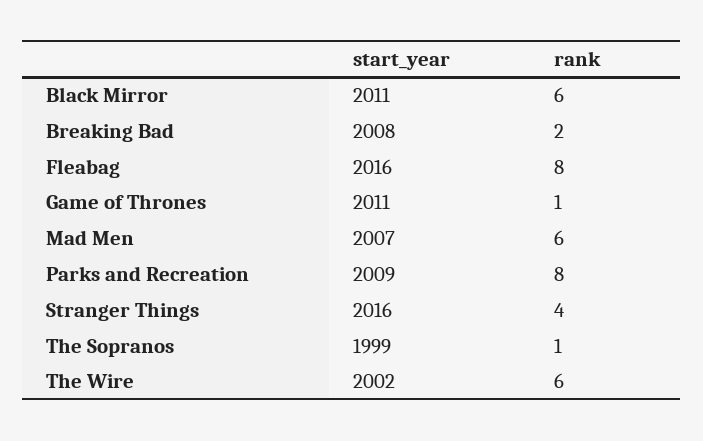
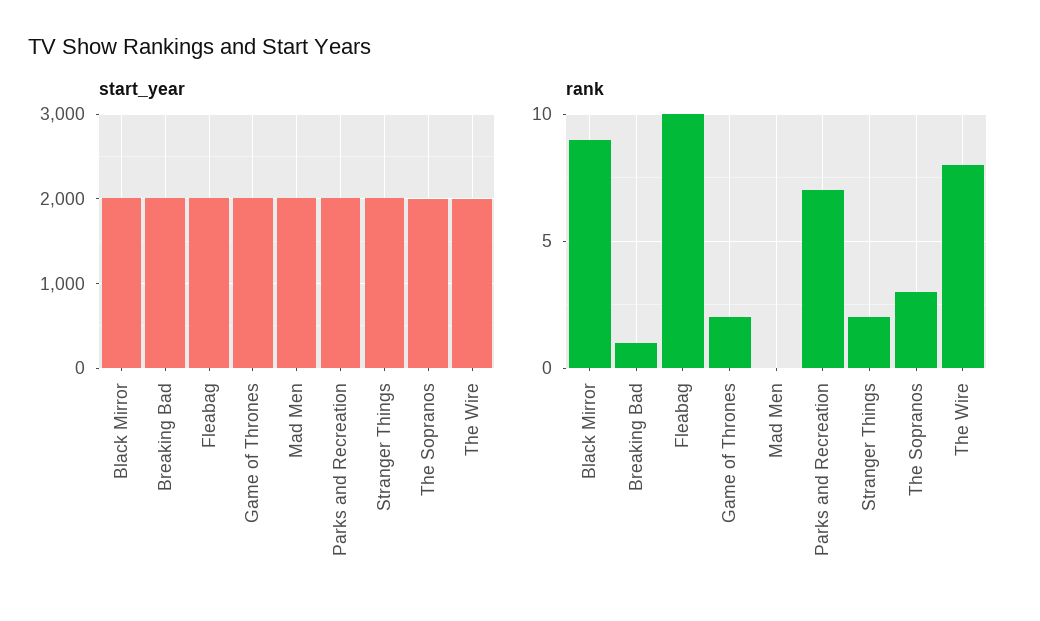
  {
    "start_year": {
      "Black Mirror": 2011,
      "Breaking Bad": 2008,
      "Fleabag": 2016,
      "Game of Thrones": 2011,
      "Mad Men": 2007,
      "Parks and Recreation": 2009,
      "Stranger Things": 2016,
      "The Sopranos": 1999,
      "The Wire": 2002
    },
    "rank": {
-     "Black Mirror": 6,
+     "Black Mirror": 9,
-     "Breaking Bad": 2,
+     "Breaking Bad": 1,
-     "Fleabag": 8,
+     "Fleabag": 10,
-     "Game of Thrones": 1,
+     "Game of Thrones": 2,
-     "Mad Men": 6,
+     "Mad Men": 0,
-     "Parks and Recreation": 8,
+     "Parks and Recreation": 7,
-     "Stranger Things": 4,
+     "Stranger Things": 2,
-     "The Sopranos": 1,
+     "The Sopranos": 3,
-     "The Wire": 6
+     "The Wire": 8
    }
  }

